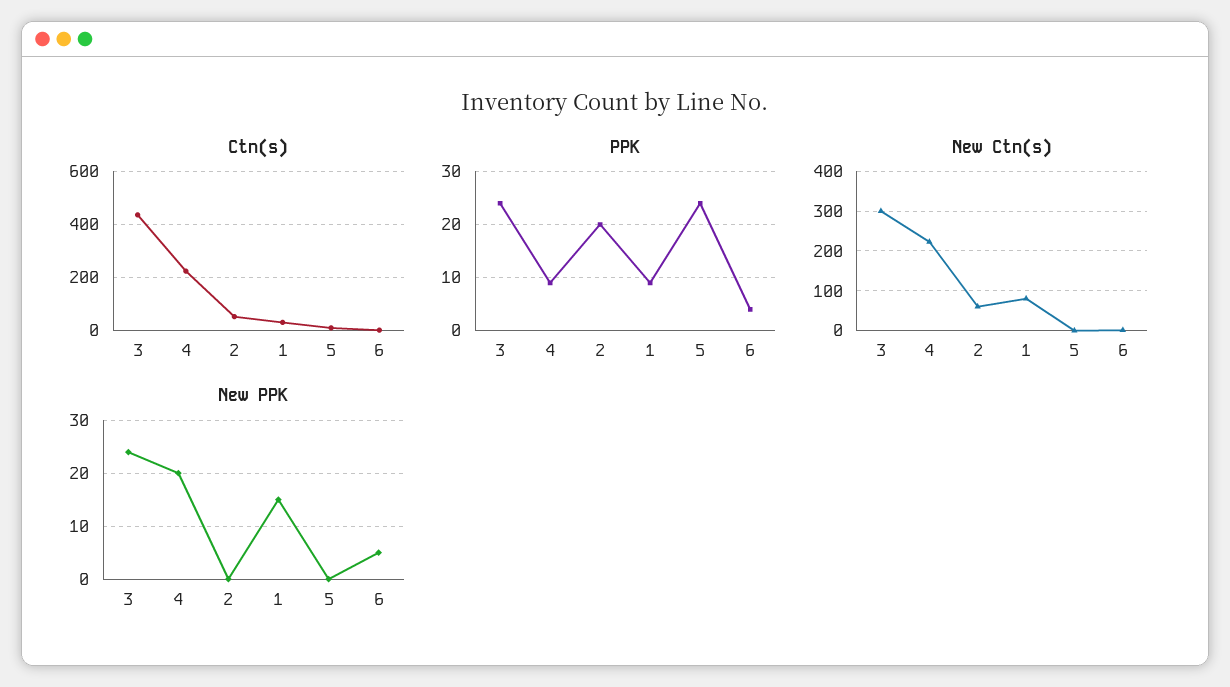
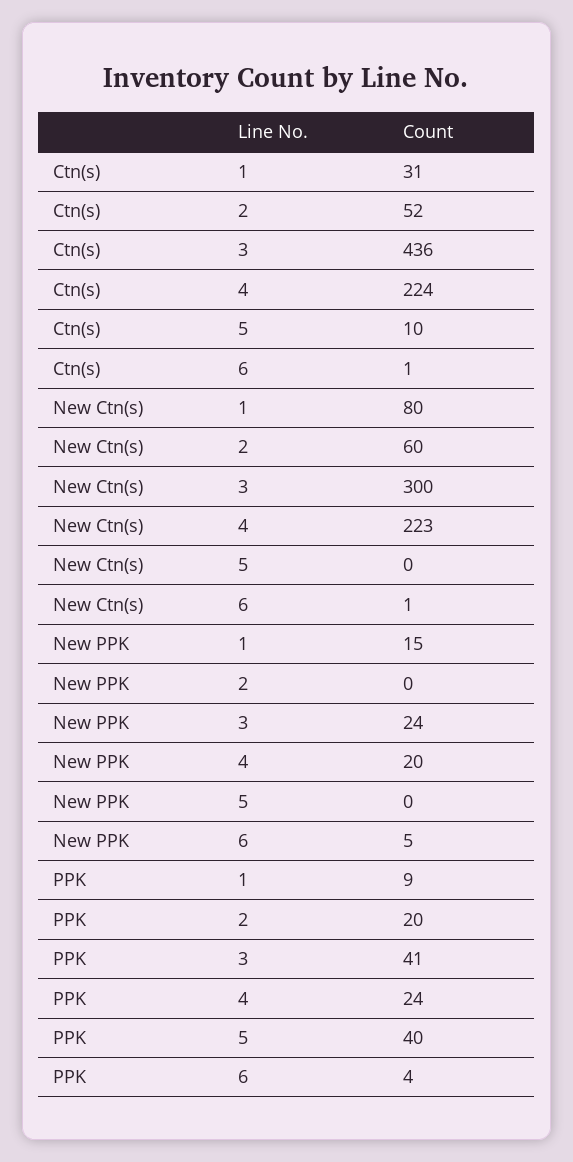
  {
    "Ctn(s)": {
      "3": 436,
      "4": 224,
      "2": 52,
      "1": 31,
      "5": 10,
      "6": 1
    },
    "PPK": {
-     "3": 25,
+     "3": 41,
-     "4": 10,
+     "4": 24,
      "2": 20,
      "1": 9,
-     "5": 25,
+     "5": 40,
      "6": 4
    },
    "New Ctn(s)": {
      "3": 300,
      "4": 223,
      "2": 60,
      "1": 80,
      "5": 0,
      "6": 1
    },
    "New PPK": {
      "3": 24,
      "4": 20,
      "2": 0,
      "1": 15,
      "5": 0,
      "6": 5
    }
  }

